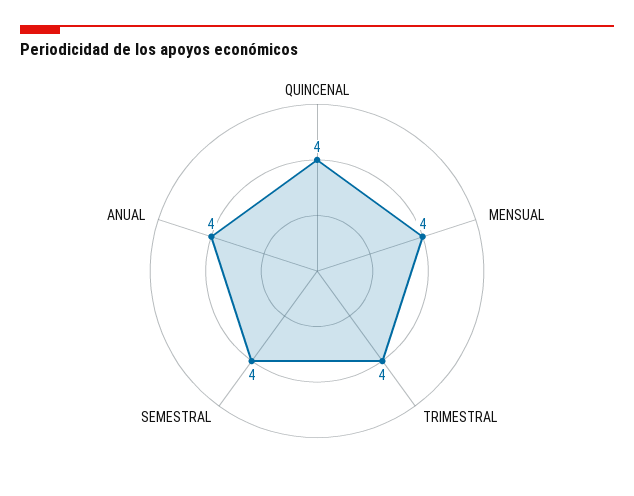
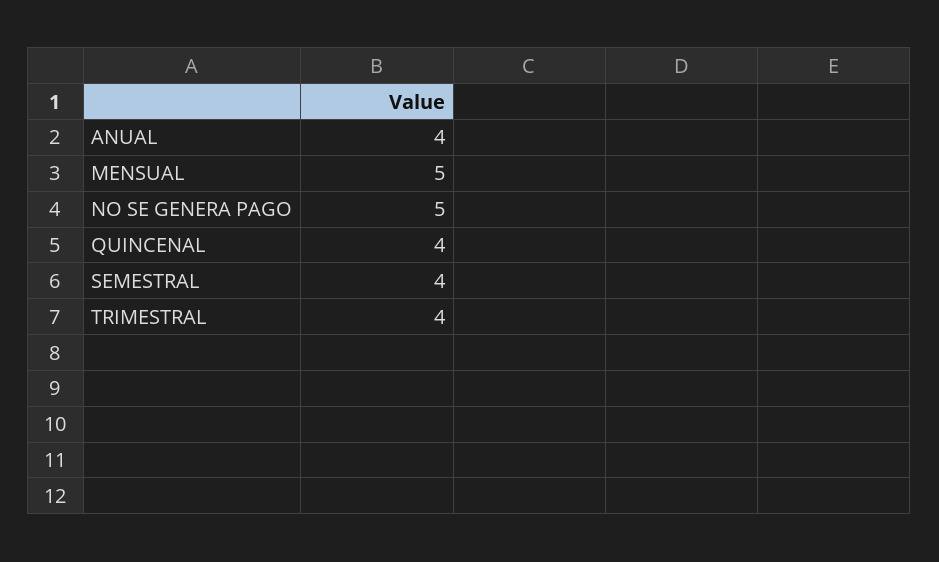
  {
    "QUINCENAL": 4,
-   "MENSUAL": 4,
+   "MENSUAL": 5,
    "TRIMESTRAL": 4,
    "SEMESTRAL": 4,
-   "ANUAL": 4
+   "ANUAL": 4,
+   "NO SE GENERA PAGO": 5
  }

